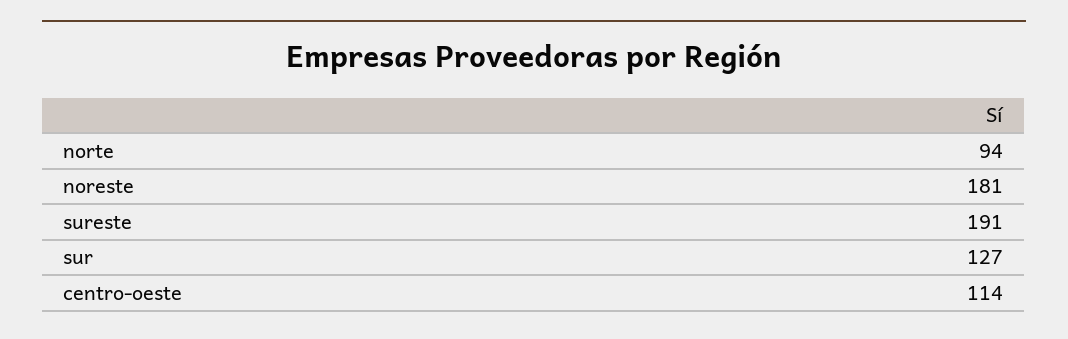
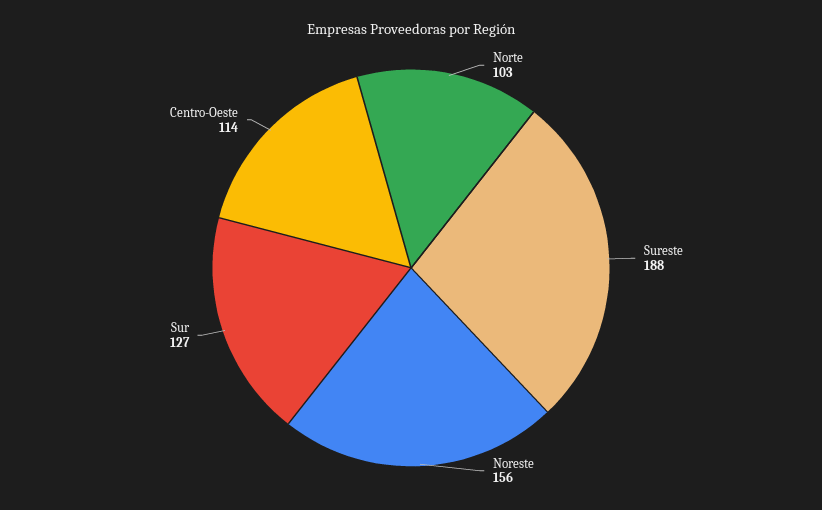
  {
-   "norte": 94,
+   "norte": 103,
-   "noreste": 181,
+   "noreste": 156,
-   "sureste": 191,
+   "sureste": 188,
    "sur": 127,
    "centro-oeste": 114
  }

